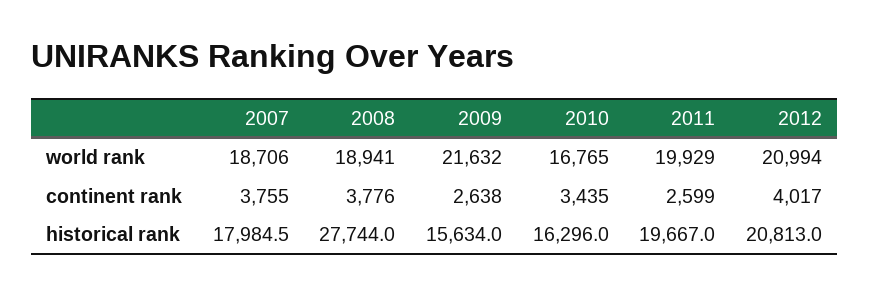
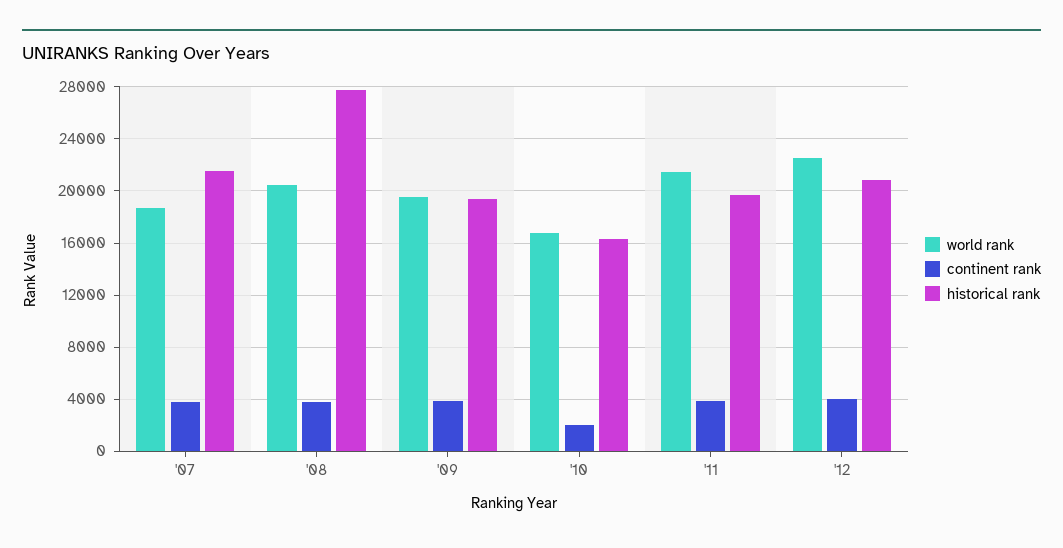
  {
    "world rank": {
      "2007": 18706,
-     "2008": 18941,
+     "2008": 20500,
-     "2009": 21632,
+     "2009": 19500,
      "2010": 16765,
-     "2011": 19929,
+     "2011": 21500,
-     "2012": 20994
+     "2012": 22500
    },
    "continent rank": {
      "2007": 3755,
      "2008": 3776,
-     "2009": 2638,
+     "2009": 4000,
-     "2010": 3435,
+     "2010": 2000,
-     "2011": 2599,
+     "2011": 4000,
      "2012": 4017
    },
    "historical rank": {
-     "2007": 17984.5,
+     "2007": 21500,
      "2008": 27744,
-     "2009": 15634,
+     "2009": 19500,
      "2010": 16296,
      "2011": 19667,
      "2012": 20813
    }
  }

